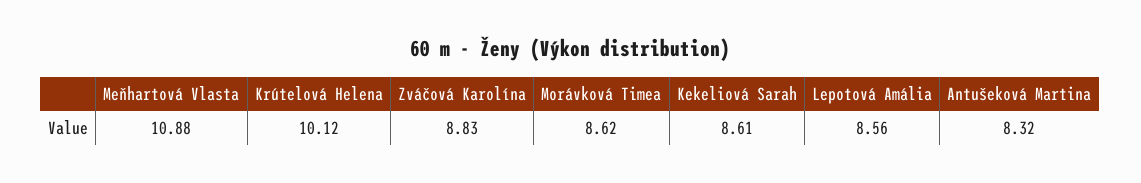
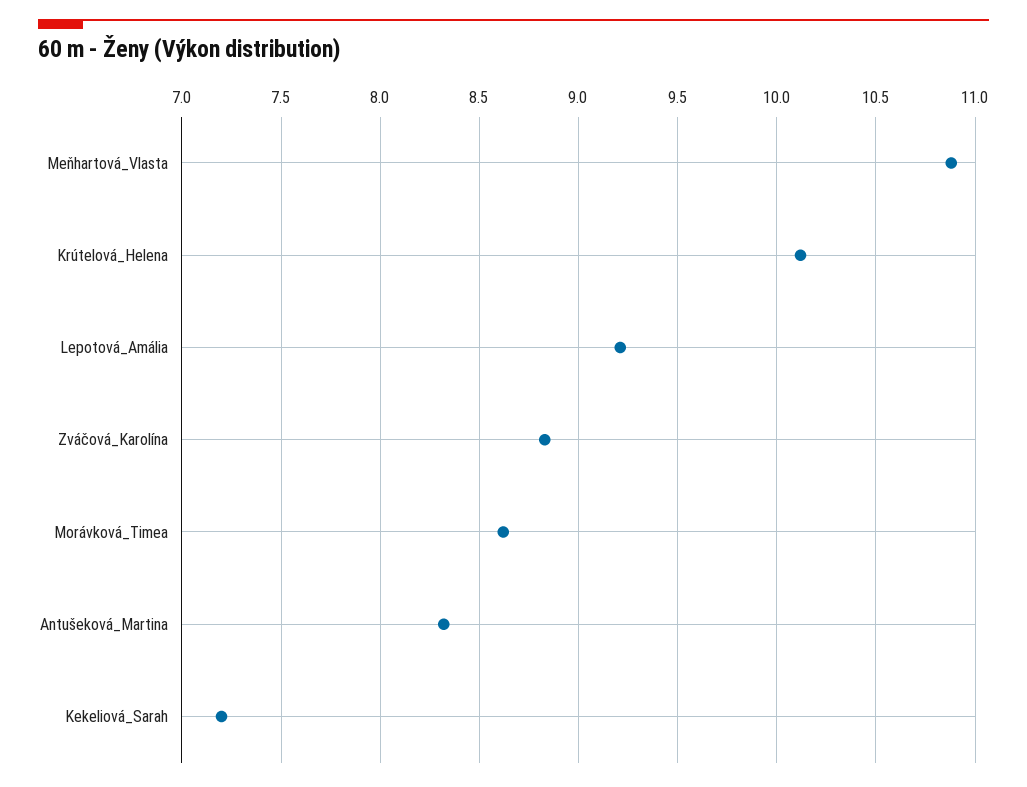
  {
    "Meňhartová Vlasta": 10.88,
    "Krútelová Helena": 10.12,
    "Zváčová Karolína": 8.83,
    "Morávková Timea": 8.62,
-   "Kekeliová Sarah": 8.61,
+   "Kekeliová Sarah": 7.2,
-   "Lepotová Amália": 8.56,
+   "Lepotová Amália": 9.2,
    "Antušeková Martina": 8.32
  }

